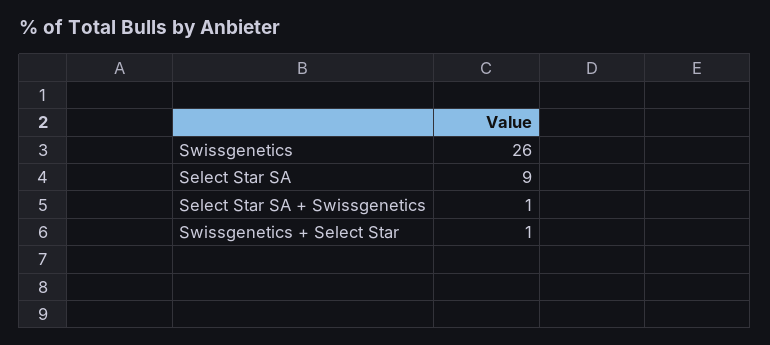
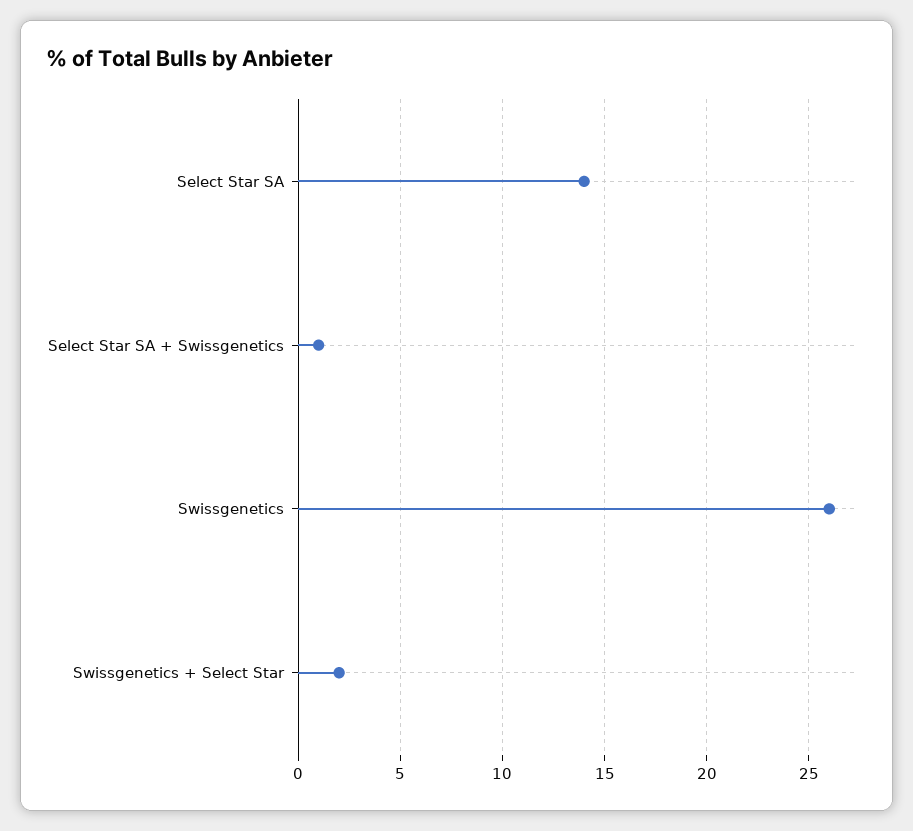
  {
    "Swissgenetics": 26,
-   "Select Star SA": 9,
+   "Select Star SA": 14,
    "Select Star SA + Swissgenetics": 1,
-   "Swissgenetics + Select Star": 1
+   "Swissgenetics + Select Star": 2
  }

